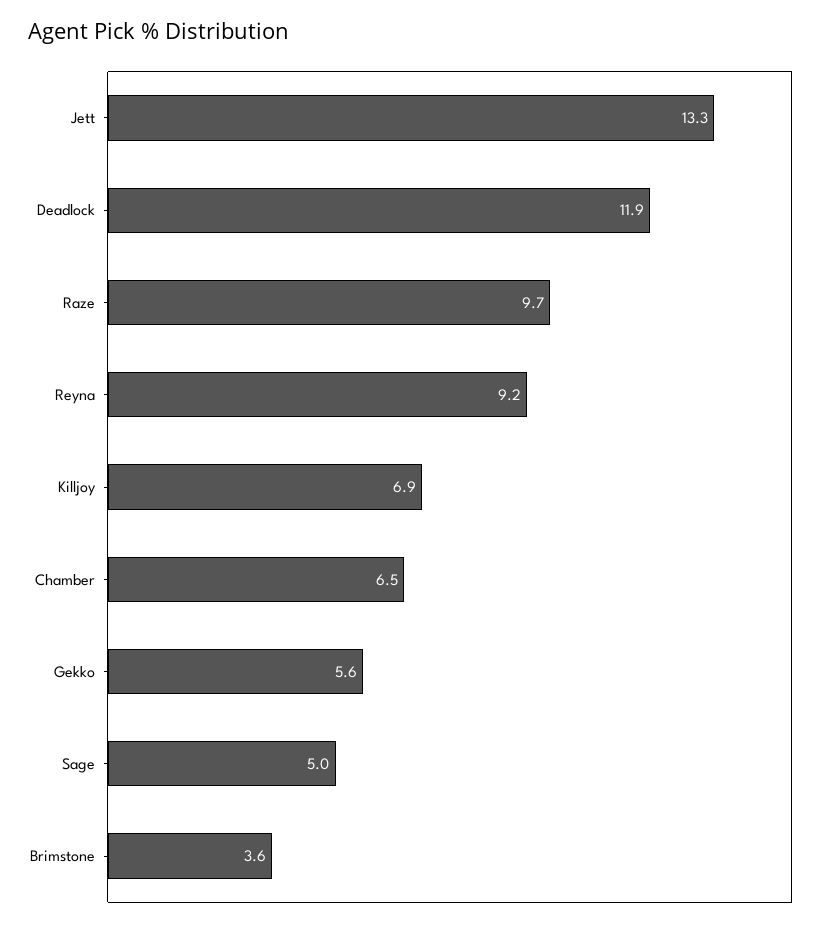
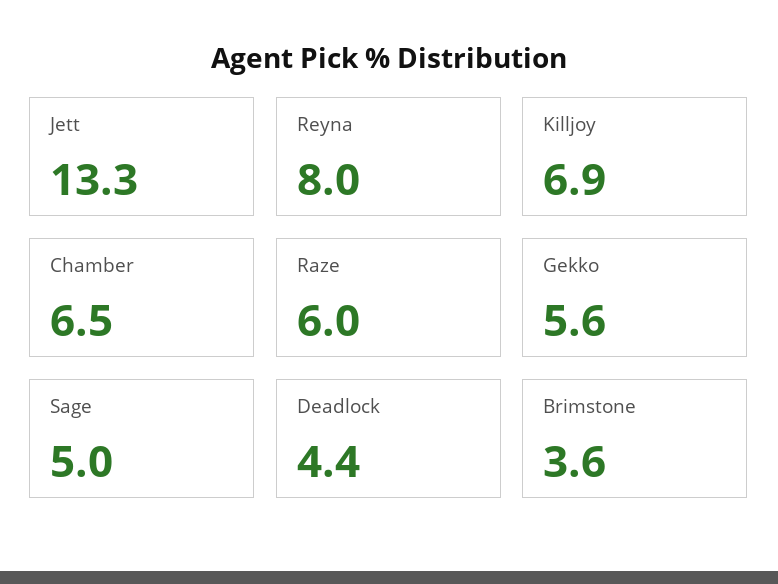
  {
    "Jett": 13.3,
-   "Deadlock": 11.9,
+   "Deadlock": 4.4,
-   "Raze": 9.7,
+   "Raze": 6,
-   "Reyna": 9.2,
+   "Reyna": 8,
    "Killjoy": 6.9,
    "Chamber": 6.5,
    "Gekko": 5.6,
    "Sage": 5,
    "Brimstone": 3.6
  }

